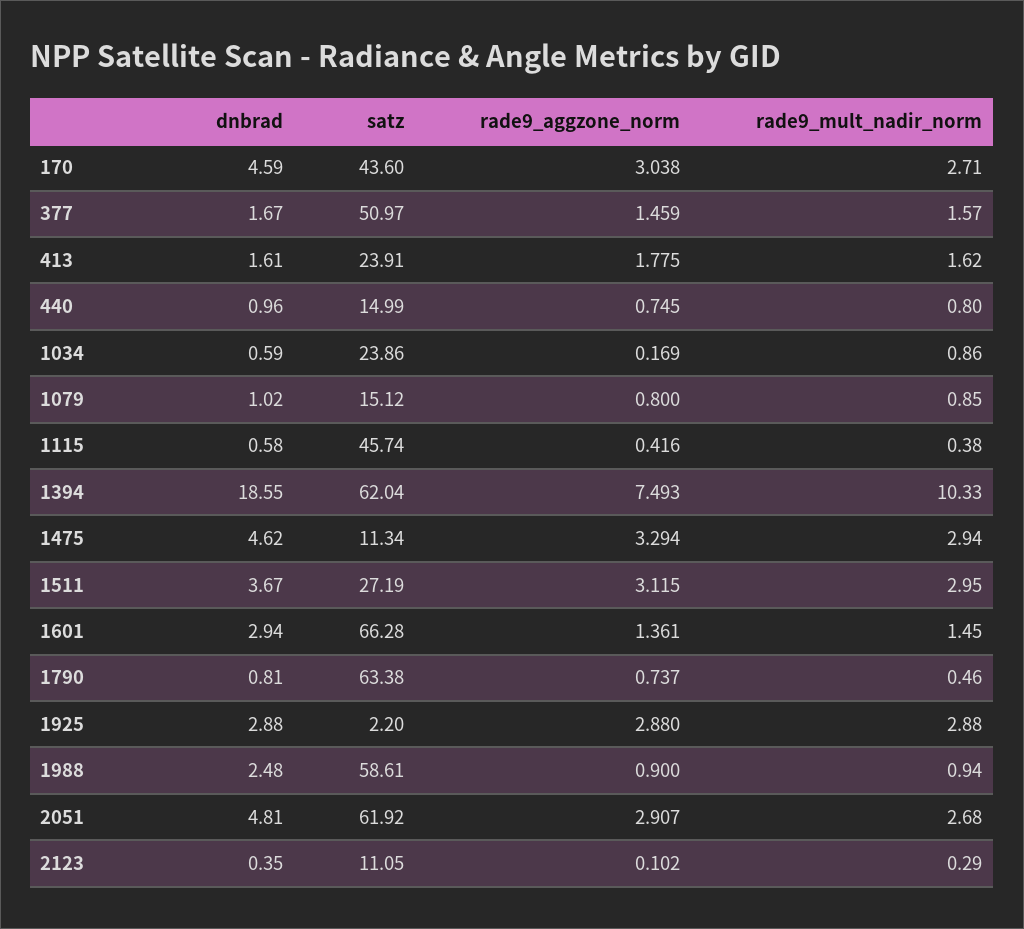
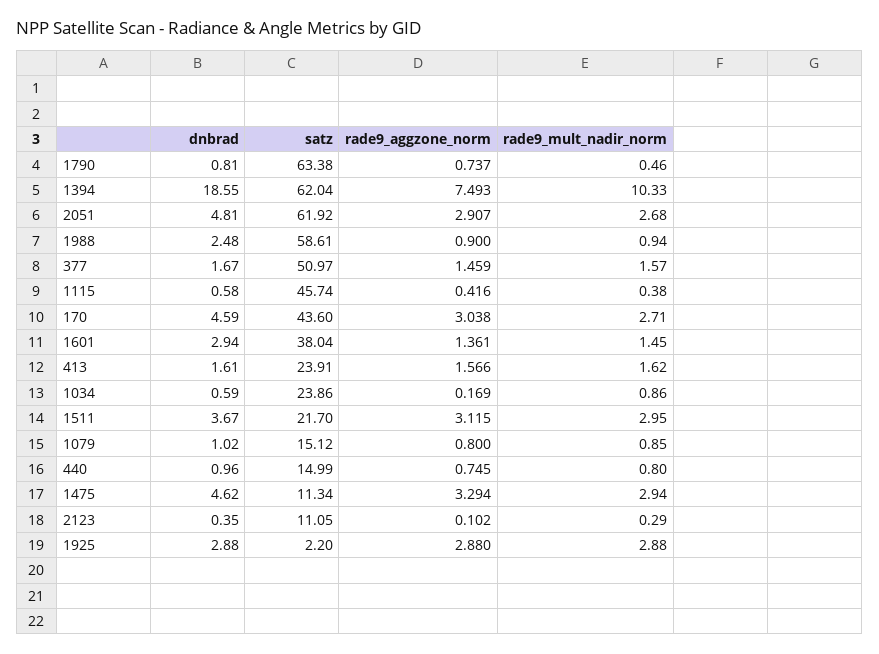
  {
    "dnbrad": {
      "170": 4.59,
      "377": 1.67,
      "413": 1.61,
      "440": 0.96,
      "1034": 0.59,
      "1079": 1.02,
      "1115": 0.58,
      "1394": 18.55,
      "1475": 4.62,
      "1511": 3.67,
      "1601": 2.94,
      "1790": 0.81,
      "1925": 2.88,
      "1988": 2.48,
      "2051": 4.81,
      "2123": 0.35
    },
    "satz": {
      "170": 43.6,
      "377": 50.97,
      "413": 23.91,
      "440": 14.99,
      "1034": 23.86,
      "1079": 15.12,
      "1115": 45.74,
      "1394": 62.04,
      "1475": 11.34,
-     "1511": 27.19,
+     "1511": 21.7,
-     "1601": 66.28,
+     "1601": 38.04,
      "1790": 63.38,
      "1925": 2.2,
      "1988": 58.61,
      "2051": 61.92,
      "2123": 11.05
    },
    "rade9_aggzone_norm": {
      "170": 3.038,
      "377": 1.459,
-     "413": 1.775,
+     "413": 1.566,
      "440": 0.745,
      "1034": 0.169,
      "1079": 0.8,
      "1115": 0.416,
      "1394": 7.493,
      "1475": 3.294,
      "1511": 3.115,
      "1601": 1.361,
      "1790": 0.737,
      "1925": 2.88,
      "1988": 0.9,
      "2051": 2.907,
      "2123": 0.102
    },
    "rade9_mult_nadir_norm": {
      "170": 2.71,
      "377": 1.57,
      "413": 1.62,
      "440": 0.8,
      "1034": 0.86,
      "1079": 0.85,
      "1115": 0.38,
      "1394": 10.33,
      "1475": 2.94,
      "1511": 2.95,
      "1601": 1.45,
      "1790": 0.46,
      "1925": 2.88,
      "1988": 0.94,
      "2051": 2.68,
      "2123": 0.29
    }
  }

